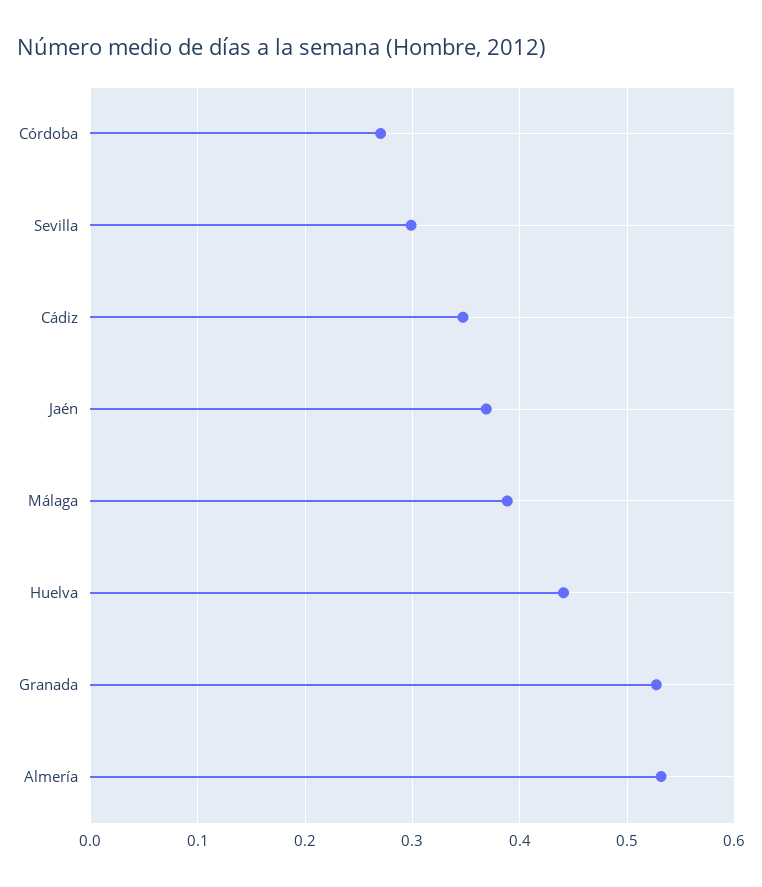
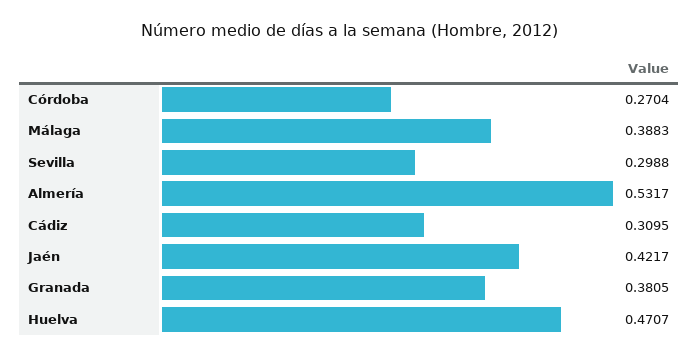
  {
    "Córdoba": 0.2704,
    "Sevilla": 0.2988,
-   "Cádiz": 0.35,
+   "Cádiz": 0.3095,
-   "Jaén": 0.37,
+   "Jaén": 0.4217,
    "Málaga": 0.3883,
-   "Huelva": 0.44,
+   "Huelva": 0.4707,
-   "Granada": 0.53,
+   "Granada": 0.3805,
    "Almería": 0.5317
  }

